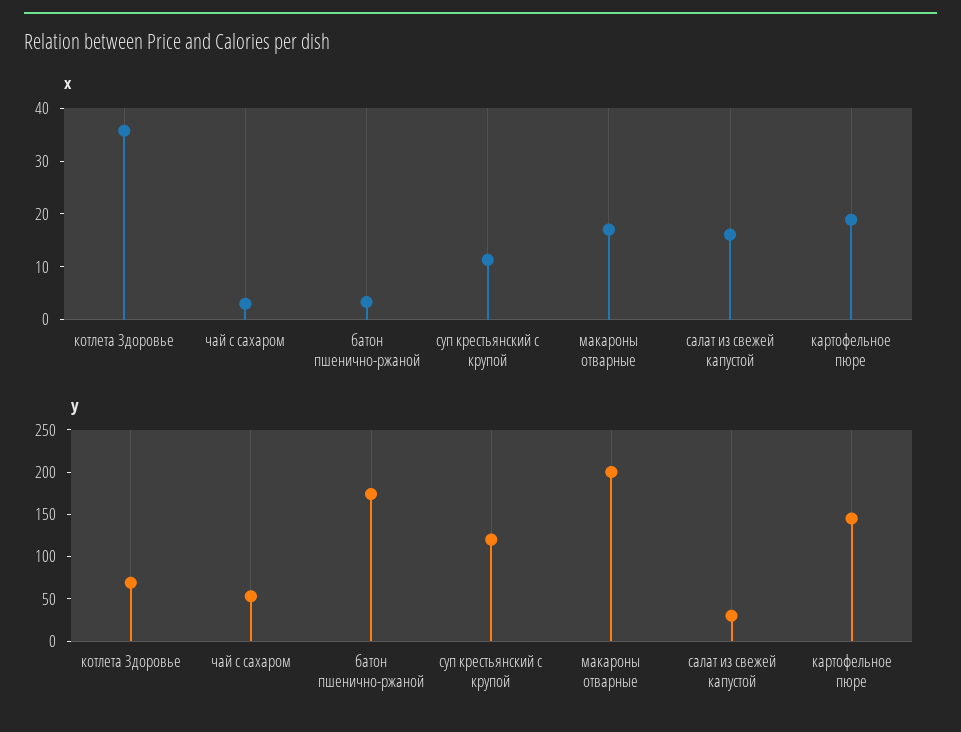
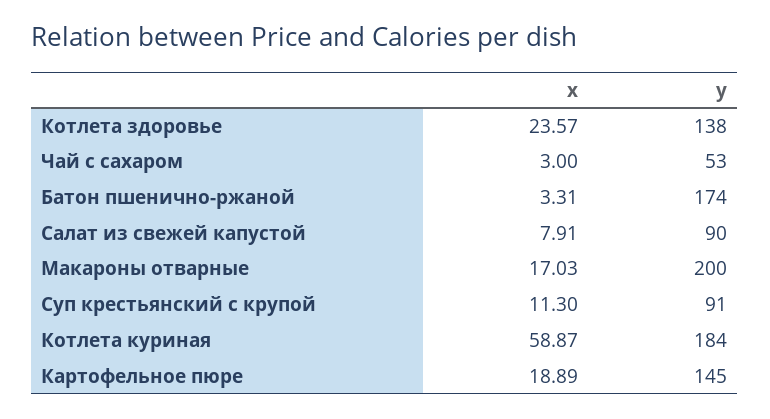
  {
    "x": {
-     "котлета Здоровье": 36,
+     "котлета Здоровье": 23.57,
      "чай с сахаром": 3,
      "батон пшенично-ржаной": 3.31,
      "суп крестьянский с крупой": 11.3,
      "макароны отварные": 17.03,
-     "салат из свежей капустой": 16,
+     "салат из свежей капустой": 7.91,
-     "картофельное пюре": 18.89
+     "картофельное пюре": 18.89,
+     "Котлета куриная": 58.87
    },
    "y": {
-     "котлета Здоровье": 70,
+     "котлета Здоровье": 138,
      "чай с сахаром": 53,
      "батон пшенично-ржаной": 174,
-     "суп крестьянский с крупой": 120,
+     "суп крестьянский с крупой": 91,
      "макароны отварные": 200,
-     "салат из свежей капустой": 30,
+     "салат из свежей капустой": 90,
-     "картофельное пюре": 145
+     "картофельное пюре": 145,
+     "Котлета куриная": 184
    }
  }

